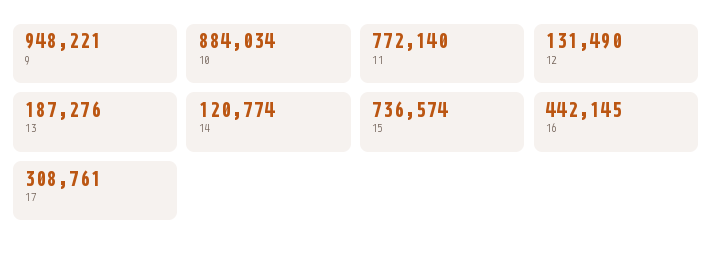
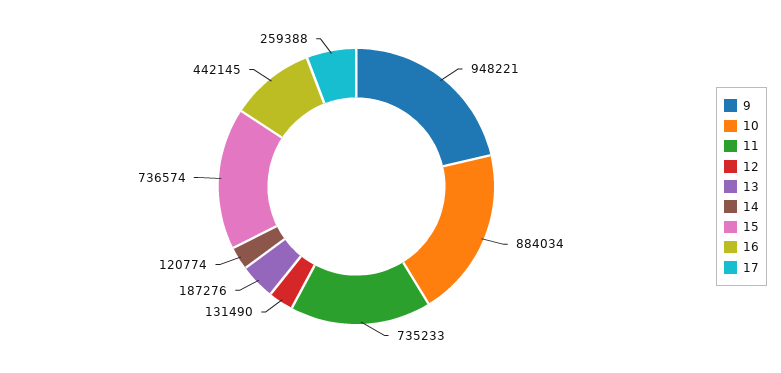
  {
    "9": 948221,
    "10": 884034,
-   "11": 772140,
+   "11": 735233,
    "12": 131490,
    "13": 187276,
    "14": 120774,
    "15": 736574,
    "16": 442145,
-   "17": 308761
+   "17": 259388
  }

